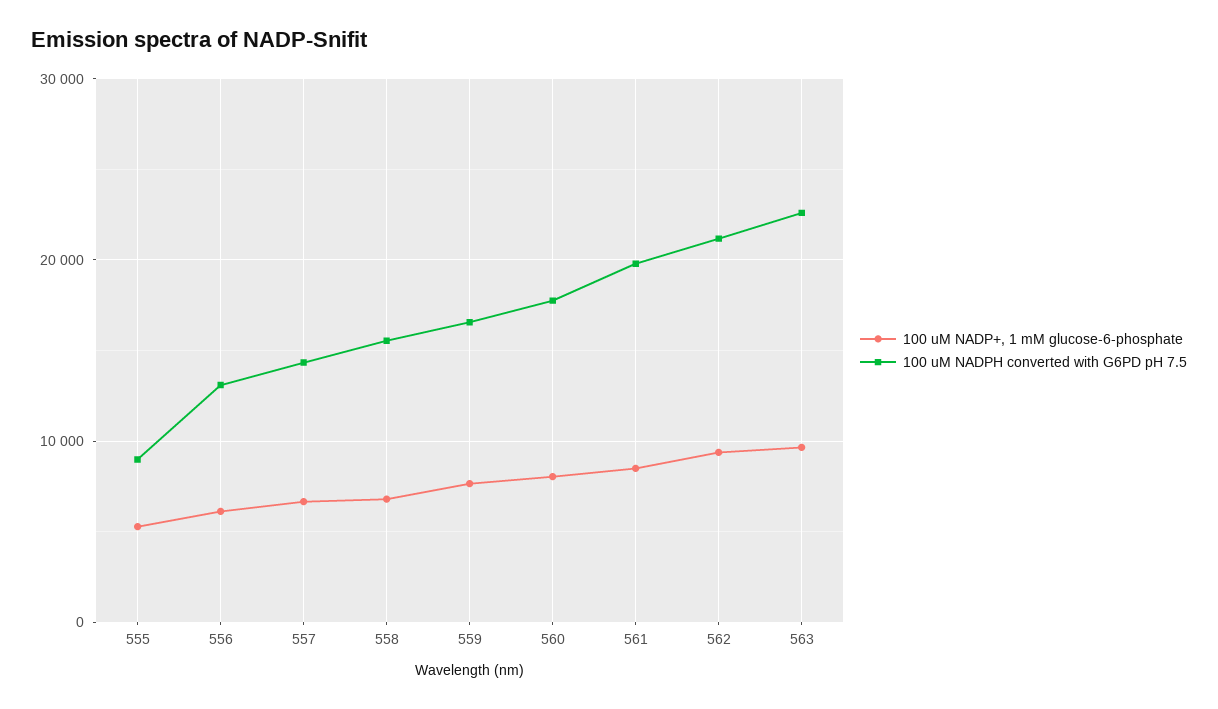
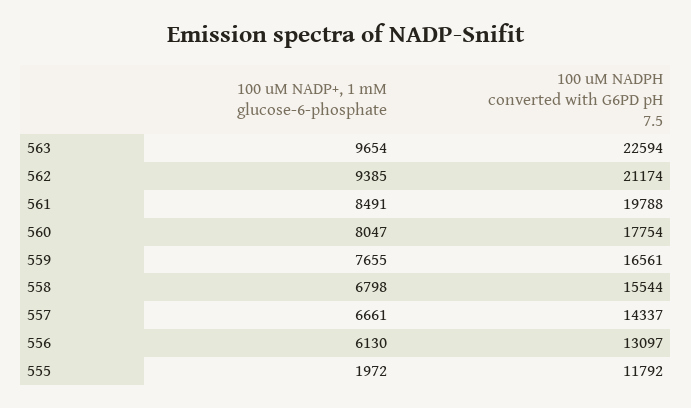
  {
    "100 uM NADP+, 1 mM glucose-6-phosphate": {
-     "555": 5000,
+     "555": 1972,
      "556": 6130,
      "557": 6661,
      "558": 6798,
      "559": 7655,
      "560": 8047,
      "561": 8491,
      "562": 9385,
      "563": 9654
    },
    "100 uM NADPH converted with G6PD pH 7.5": {
-     "555": 9000,
+     "555": 11792,
      "556": 13097,
      "557": 14337,
      "558": 15544,
      "559": 16561,
      "560": 17754,
      "561": 19788,
      "562": 21174,
      "563": 22594
    }
  }

